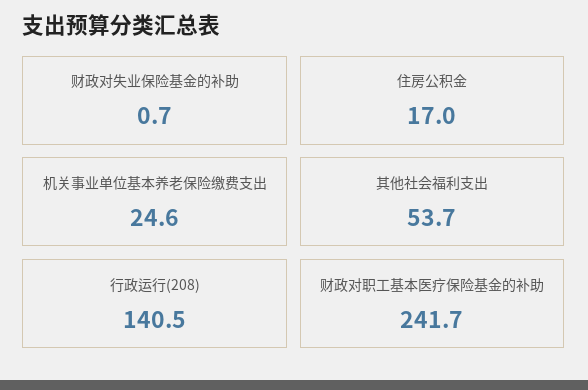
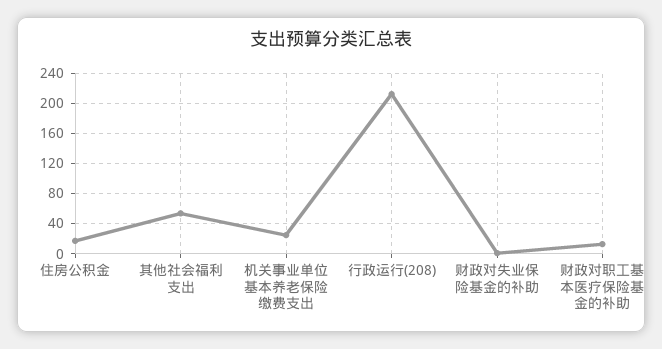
  {
    "财政对失业保险基金的补助": 0.7,
    "住房公积金": 17,
    "机关事业单位基本养老保险缴费支出": 24.6,
    "其他社会福利支出": 53.7,
-   "行政运行(208)": 140.5,
+   "行政运行(208)": 210,
-   "财政对职工基本医疗保险基金的补助": 241.7
+   "财政对职工基本医疗保险基金的补助": 10
  }

